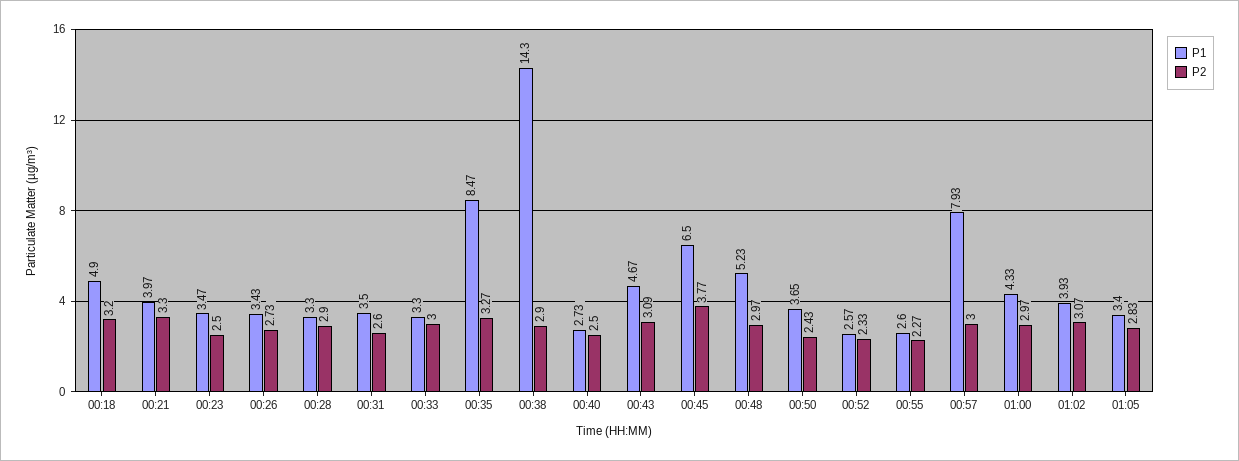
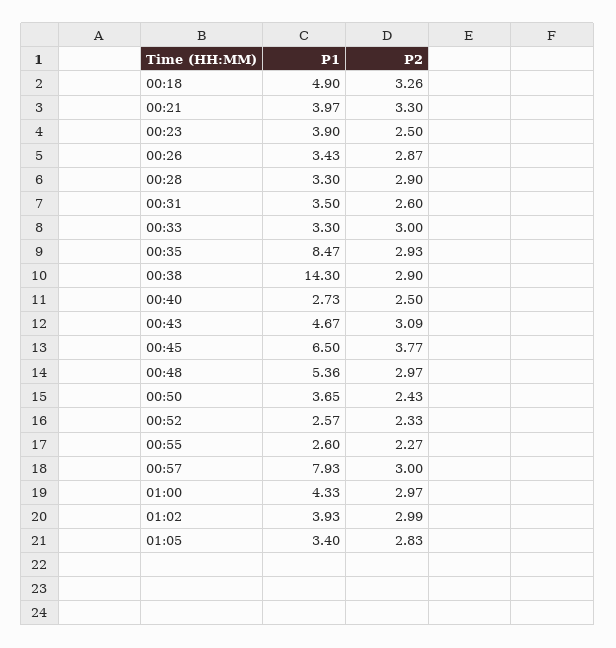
  {
    "P1": {
      "00:18": 4.9,
      "00:21": 3.97,
-     "00:23": 3.47,
+     "00:23": 3.9,
      "00:26": 3.43,
      "00:28": 3.3,
      "00:31": 3.5,
      "00:33": 3.3,
      "00:35": 8.47,
      "00:38": 14.3,
      "00:40": 2.73,
      "00:43": 4.67,
      "00:45": 6.5,
-     "00:48": 5.23,
+     "00:48": 5.36,
      "00:50": 3.65,
      "00:52": 2.57,
      "00:55": 2.6,
      "00:57": 7.93,
      "01:00": 4.33,
      "01:02": 3.93,
      "01:05": 3.4
    },
    "P2": {
-     "00:18": 3.2,
+     "00:18": 3.26,
      "00:21": 3.3,
      "00:23": 2.5,
-     "00:26": 2.73,
+     "00:26": 2.87,
      "00:28": 2.9,
      "00:31": 2.6,
      "00:33": 3,
-     "00:35": 3.27,
+     "00:35": 2.93,
      "00:38": 2.9,
      "00:40": 2.5,
      "00:43": 3.09,
      "00:45": 3.77,
      "00:48": 2.97,
      "00:50": 2.43,
      "00:52": 2.33,
      "00:55": 2.27,
      "00:57": 3,
      "01:00": 2.97,
-     "01:02": 3.07,
+     "01:02": 2.99,
      "01:05": 2.83
    }
  }

